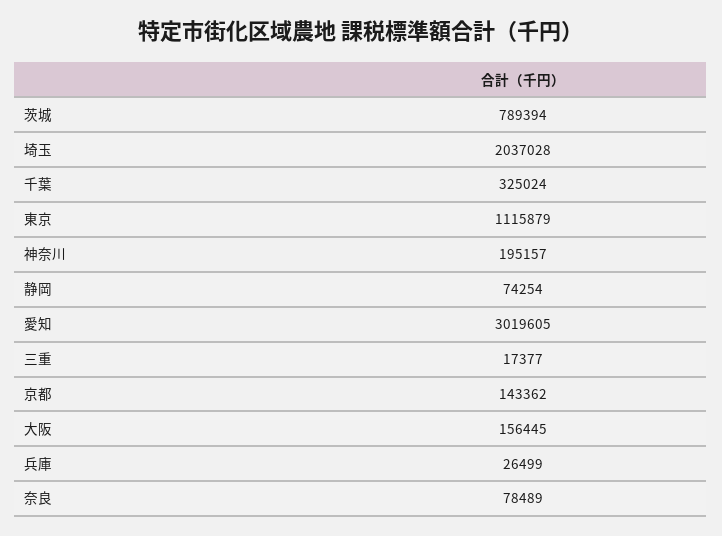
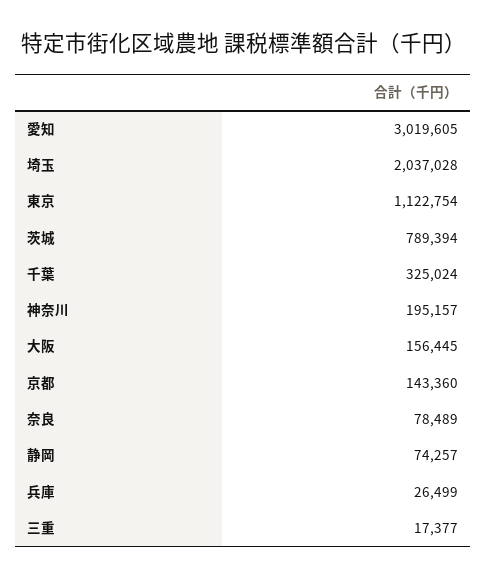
  {
    "茨城": 789394,
    "埼玉": 2037028,
    "千葉": 325024,
-   "東京": 1115879,
+   "東京": 1122754,
    "神奈川": 195157,
-   "静岡": 74254,
+   "静岡": 74257,
    "愛知": 3019605,
    "三重": 17377,
-   "京都": 143362,
+   "京都": 143360,
    "大阪": 156445,
    "兵庫": 26499,
    "奈良": 78489
  }

